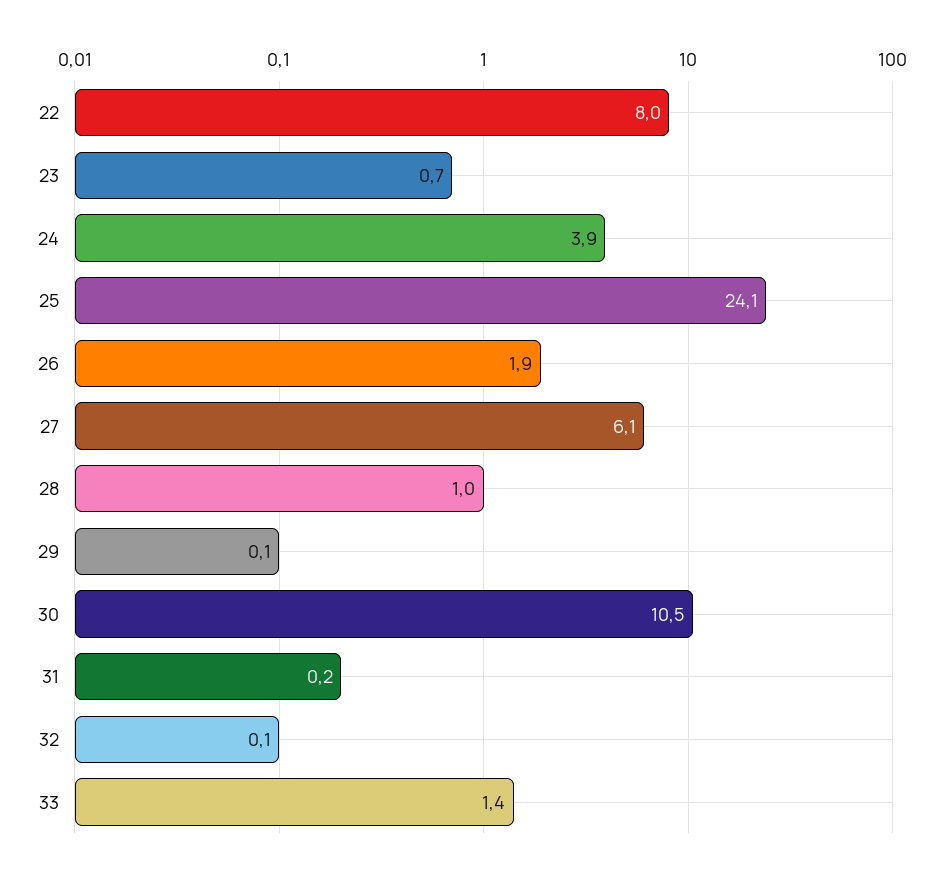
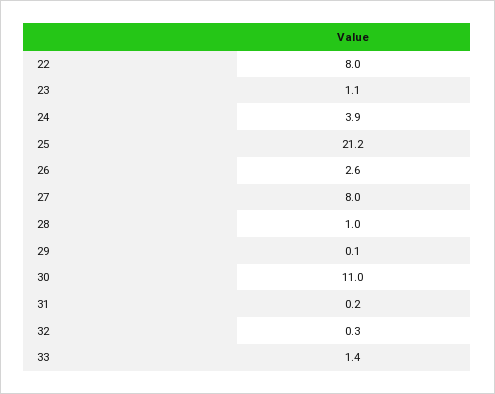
  {
    "22": 8,
-   "23": 0.7,
+   "23": 1.1,
    "24": 3.9,
-   "25": 24.1,
+   "25": 21.2,
-   "26": 1.9,
+   "26": 2.6,
-   "27": 6.1,
+   "27": 8,
    "28": 1,
    "29": 0.1,
-   "30": 10.5,
+   "30": 11,
    "31": 0.2,
-   "32": 0.1,
+   "32": 0.3,
    "33": 1.4
  }

